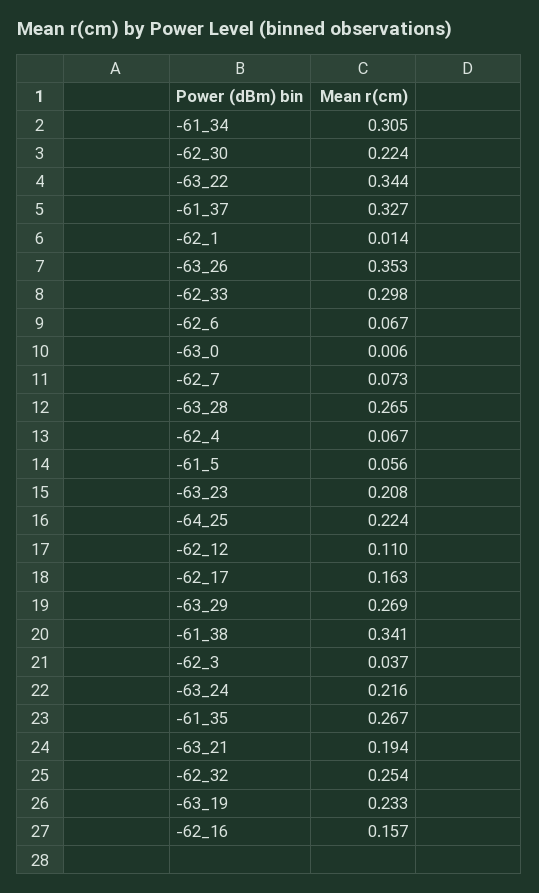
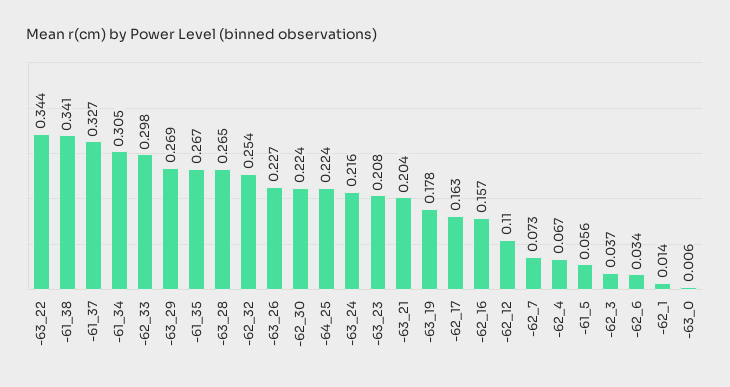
  {
    "-61_34": 0.305,
    "-62_30": 0.224,
    "-63_22": 0.344,
    "-61_37": 0.327,
    "-62_1": 0.014,
-   "-63_26": 0.353,
+   "-63_26": 0.227,
    "-62_33": 0.298,
-   "-62_6": 0.067,
+   "-62_6": 0.034,
    "-63_0": 0.006,
    "-62_7": 0.073,
    "-63_28": 0.265,
    "-62_4": 0.067,
    "-61_5": 0.056,
    "-63_23": 0.208,
    "-64_25": 0.224,
    "-62_12": 0.11,
    "-62_17": 0.163,
    "-63_29": 0.269,
    "-61_38": 0.341,
    "-62_3": 0.037,
    "-63_24": 0.216,
    "-61_35": 0.267,
-   "-63_21": 0.194,
+   "-63_21": 0.204,
    "-62_32": 0.254,
-   "-63_19": 0.233,
+   "-63_19": 0.178,
    "-62_16": 0.157
  }

